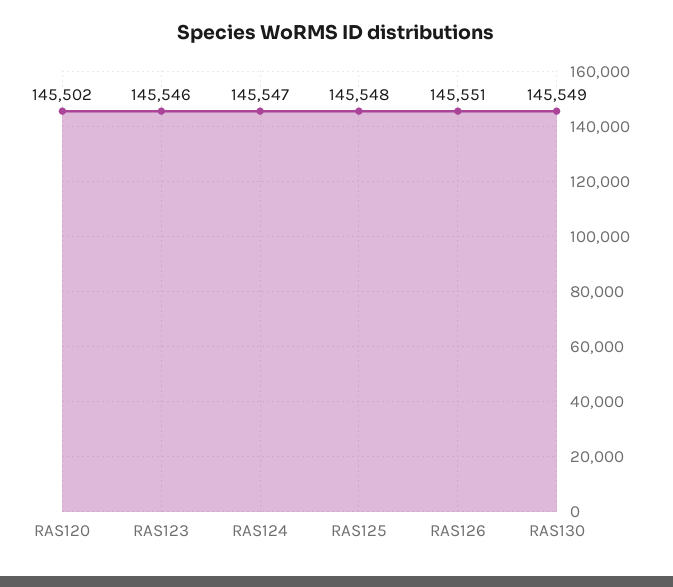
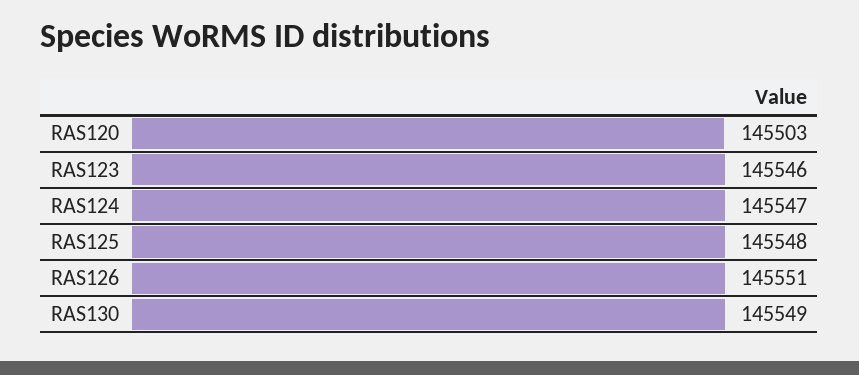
  {
-   "RAS120": 145502,
+   "RAS120": 145503,
    "RAS123": 145546,
    "RAS124": 145547,
    "RAS125": 145548,
    "RAS126": 145551,
    "RAS130": 145549
  }

